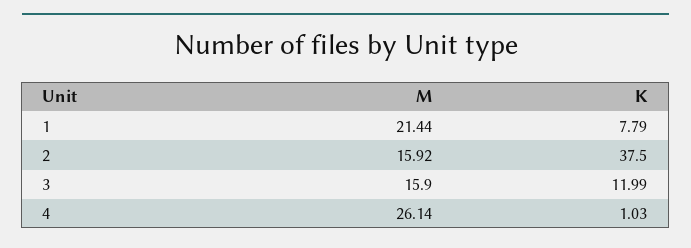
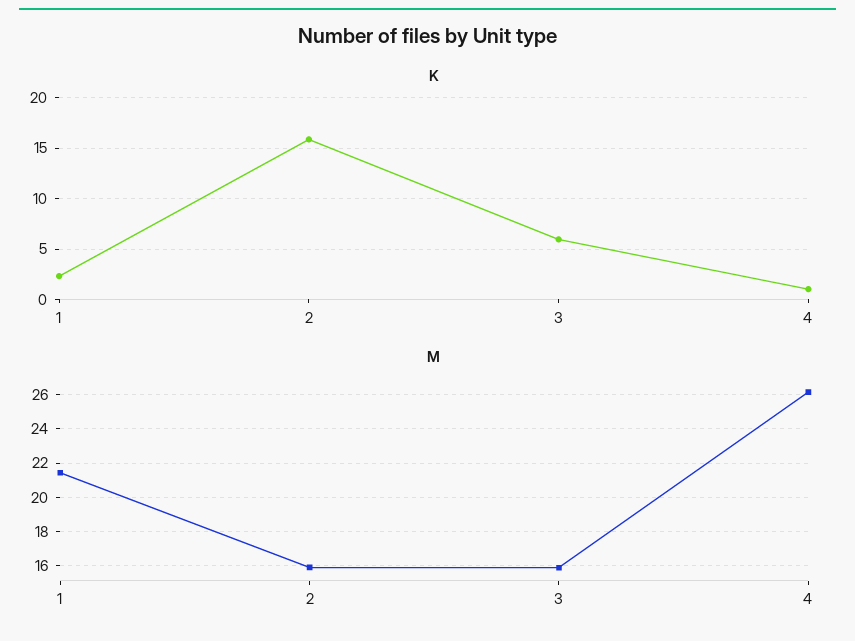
  {
    "M": {
      "1": 21.44,
      "2": 15.92,
      "3": 15.9,
      "4": 26.14
    },
    "K": {
-     "1": 7.79,
+     "1": 2,
-     "2": 37.5,
+     "2": 16,
-     "3": 11.99,
+     "3": 6,
      "4": 1.03
    }
  }

